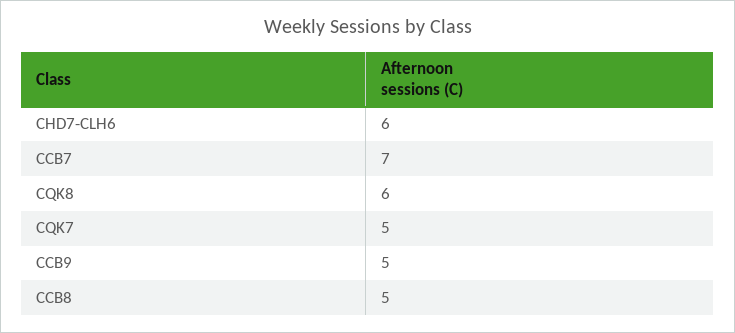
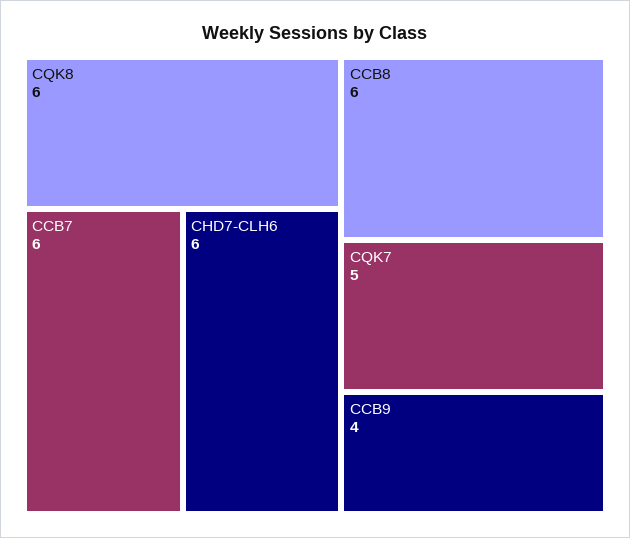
  {
    "CHD7-CLH6": 6,
-   "CCB7": 7,
+   "CCB7": 6,
    "CQK8": 6,
    "CQK7": 5,
-   "CCB9": 5,
+   "CCB9": 4,
-   "CCB8": 5
+   "CCB8": 6
  }

